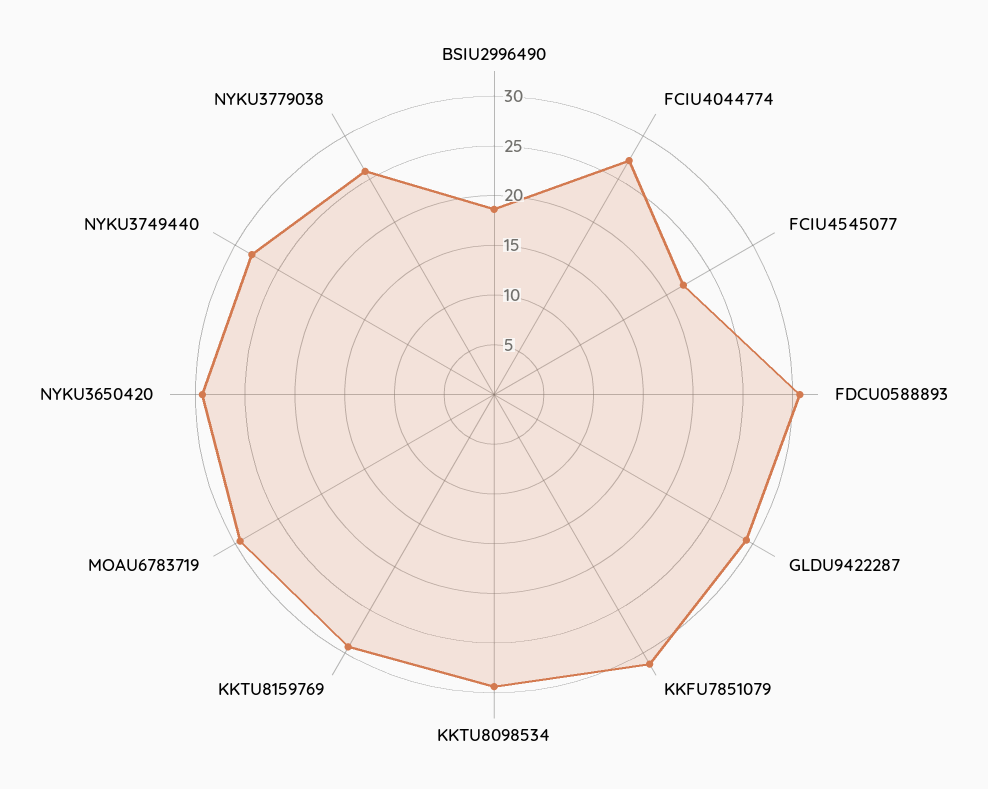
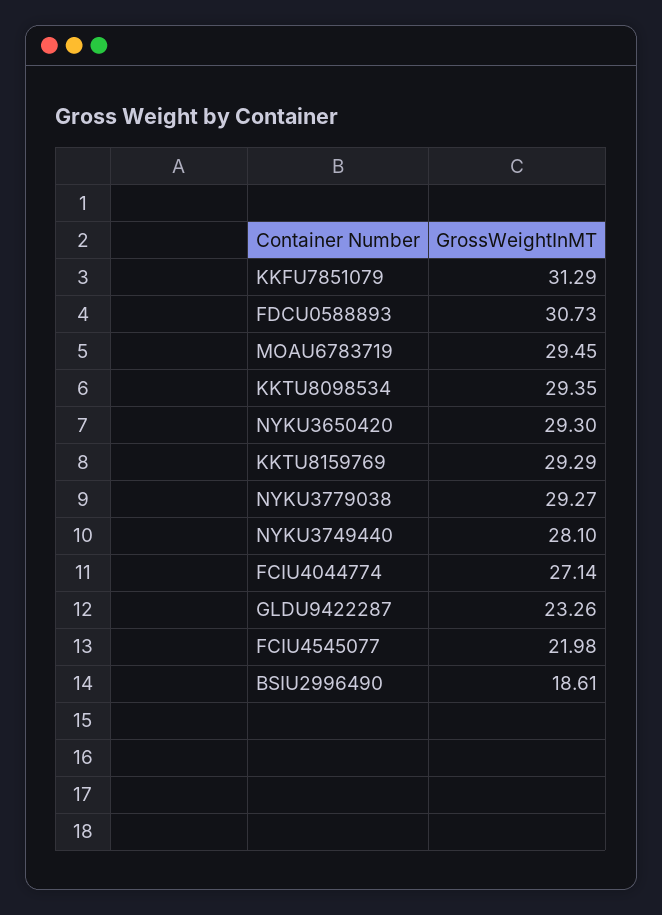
  {
    "BSIU2996490": 18.61,
    "FCIU4044774": 27.14,
    "FCIU4545077": 21.98,
    "FDCU0588893": 30.73,
-   "GLDU9422287": 29,
+   "GLDU9422287": 23.26,
    "KKFU7851079": 31.29,
    "KKTU8098534": 29.35,
    "KKTU8159769": 29.29,
    "MOAU6783719": 29.45,
    "NYKU3650420": 29.3,
    "NYKU3749440": 28.1,
-   "NYKU3779038": 26
+   "NYKU3779038": 29.27
  }

